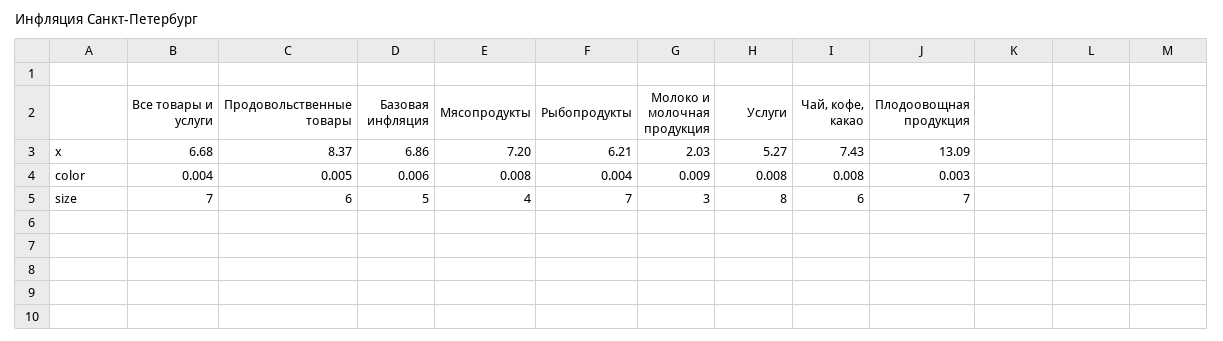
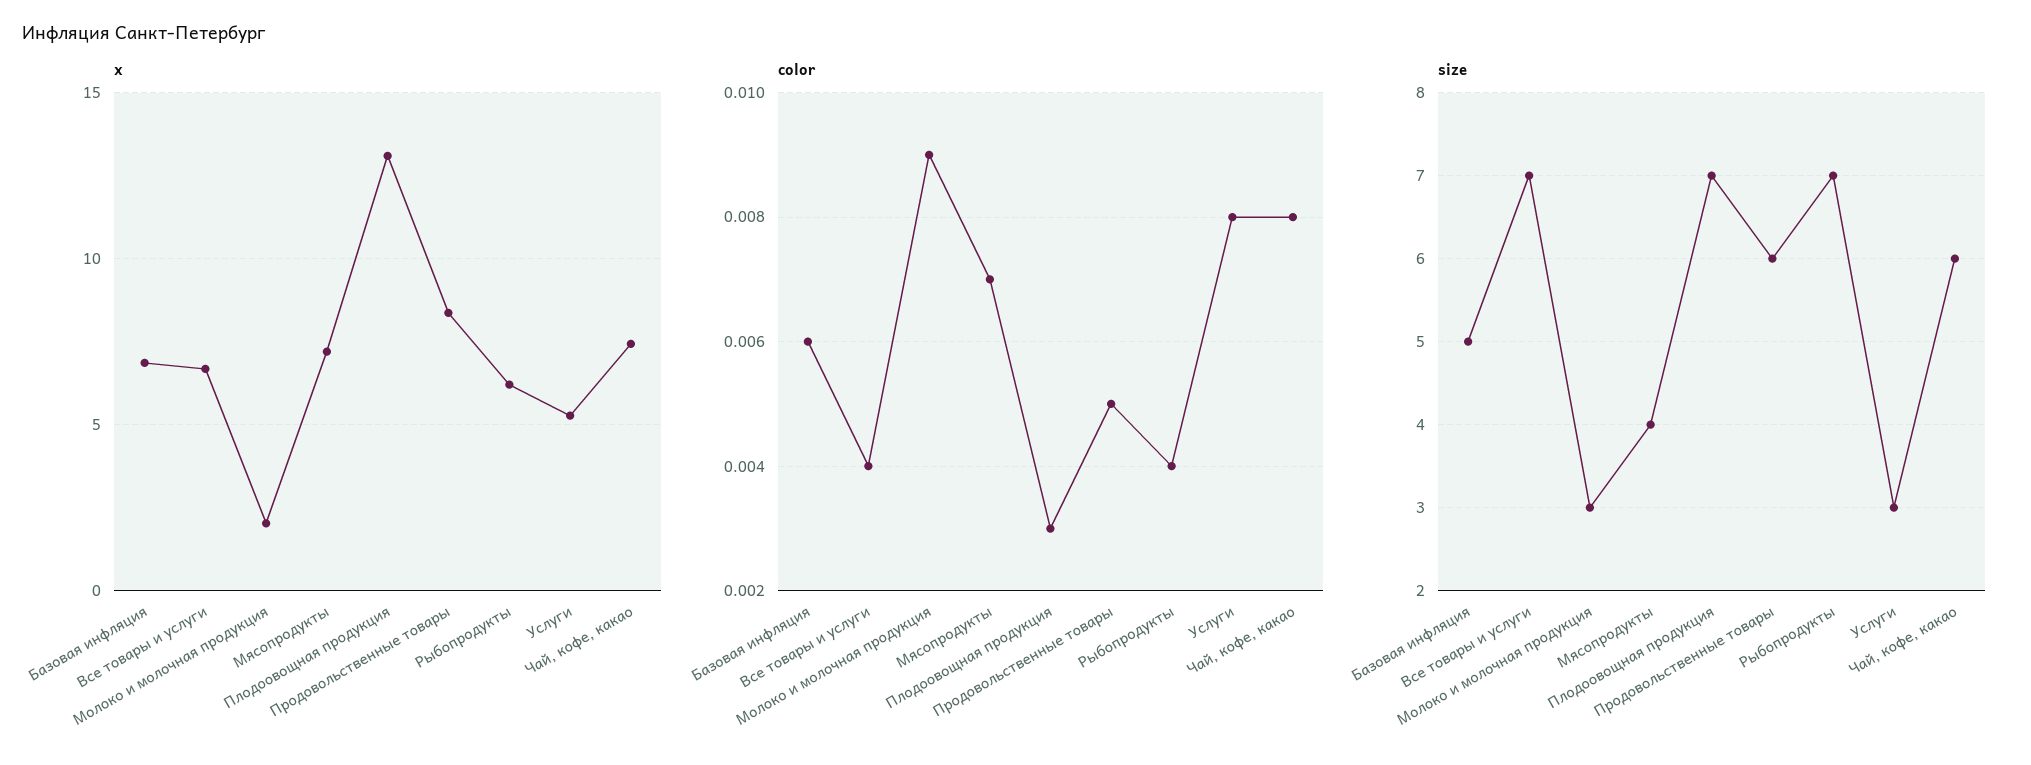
  {
    "x": {
      "Все товары и услуги": 6.68,
      "Продовольственные товары": 8.37,
      "Базовая инфляция": 6.86,
      "Мясопродукты": 7.2,
      "Рыбопродукты": 6.21,
      "Молоко и молочная продукция": 2.03,
      "Услуги": 5.27,
      "Чай, кофе, какао": 7.43,
      "Плодоовощная продукция": 13.09
    },
    "color": {
      "Все товары и услуги": 0.004,
      "Продовольственные товары": 0.005,
      "Базовая инфляция": 0.006,
-     "Мясопродукты": 0.008,
+     "Мясопродукты": 0.007,
      "Рыбопродукты": 0.004,
      "Молоко и молочная продукция": 0.009,
      "Услуги": 0.008,
      "Чай, кофе, какао": 0.008,
      "Плодоовощная продукция": 0.003
    },
    "size": {
      "Все товары и услуги": 7,
      "Продовольственные товары": 6,
      "Базовая инфляция": 5,
      "Мясопродукты": 4,
      "Рыбопродукты": 7,
      "Молоко и молочная продукция": 3,
-     "Услуги": 8,
+     "Услуги": 3,
      "Чай, кофе, какао": 6,
      "Плодоовощная продукция": 7
    }
  }

